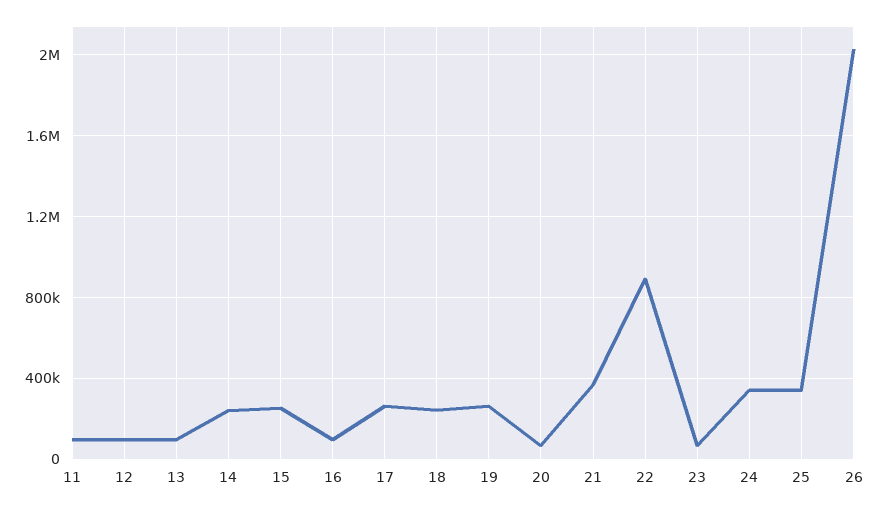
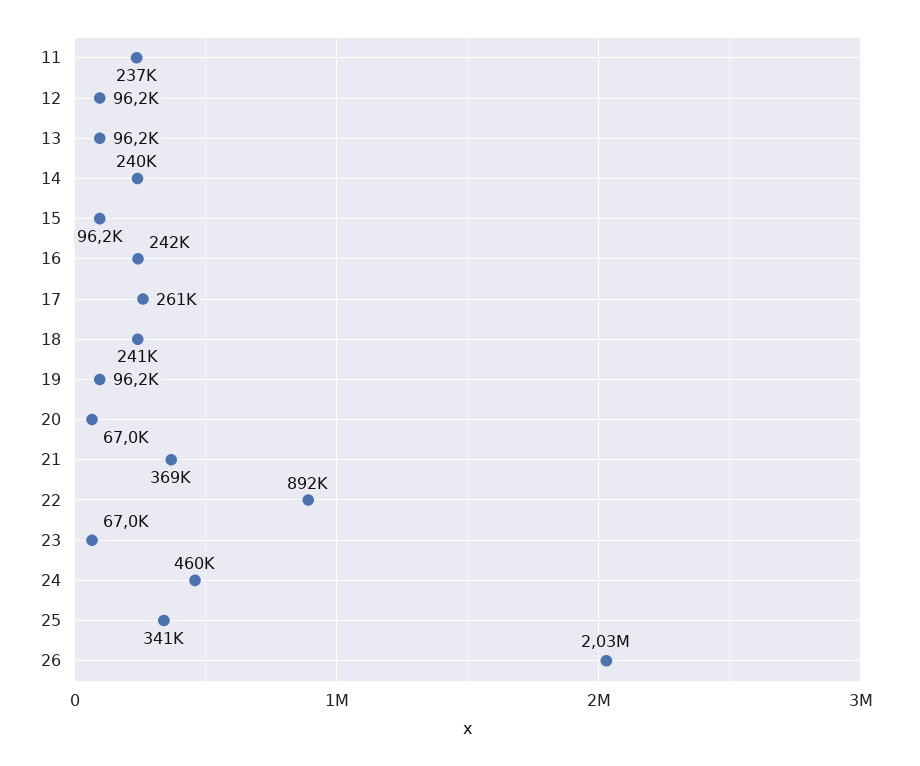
  {
-   "11": 100000,
+   "11": 237000,
    "12": 96200,
    "13": 96200,
    "14": 240000,
-   "15": 250000,
+   "15": 96200,
-   "16": 100000,
+   "16": 242000,
    "17": 261000,
    "18": 241000,
-   "19": 250000,
+   "19": 96200,
    "20": 67000,
    "21": 369000,
    "22": 892000,
    "23": 67000,
-   "24": 350000,
+   "24": 460000,
    "25": 341000,
    "26": 2030000
  }

